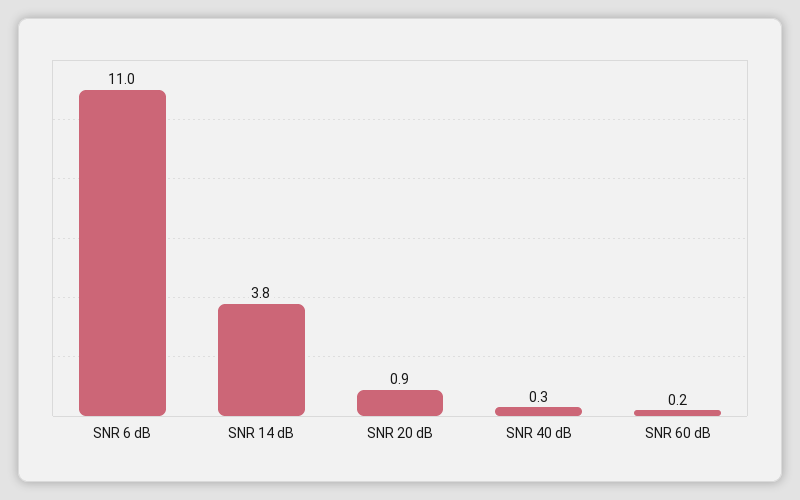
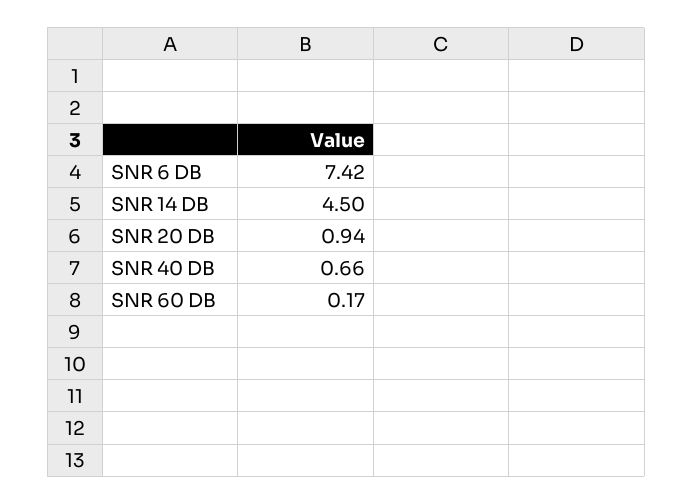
  {
-   "SNR 6 dB": 11,
+   "SNR 6 dB": 7.42,
-   "SNR 14 dB": 3.8,
+   "SNR 14 dB": 4.5,
    "SNR 20 dB": 0.94,
-   "SNR 40 dB": 0.3,
+   "SNR 40 dB": 0.66,
    "SNR 60 dB": 0.17
  }

